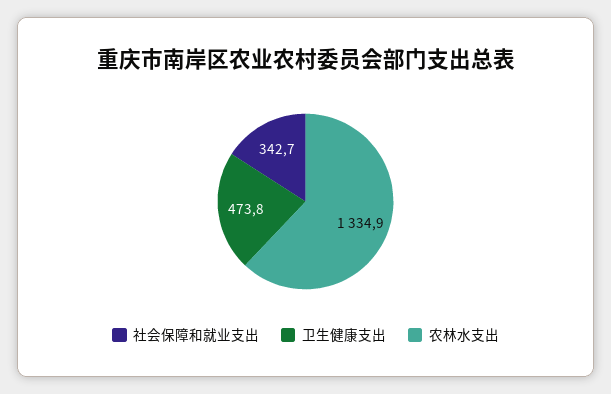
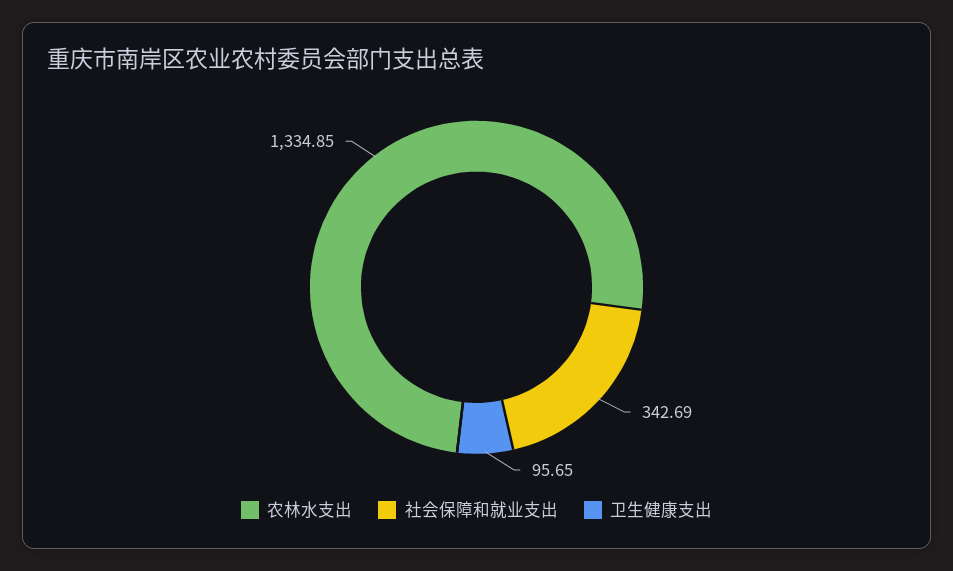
  {
    "社会保障和就业支出": 342.69,
-   "卫生健康支出": 473.8,
+   "卫生健康支出": 95.65,
    "农林水支出": 1334.85
  }

